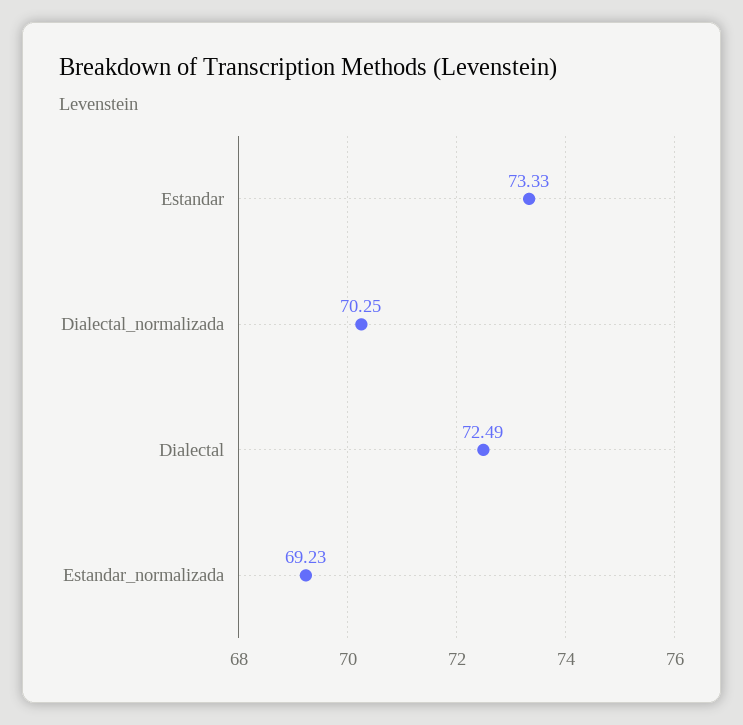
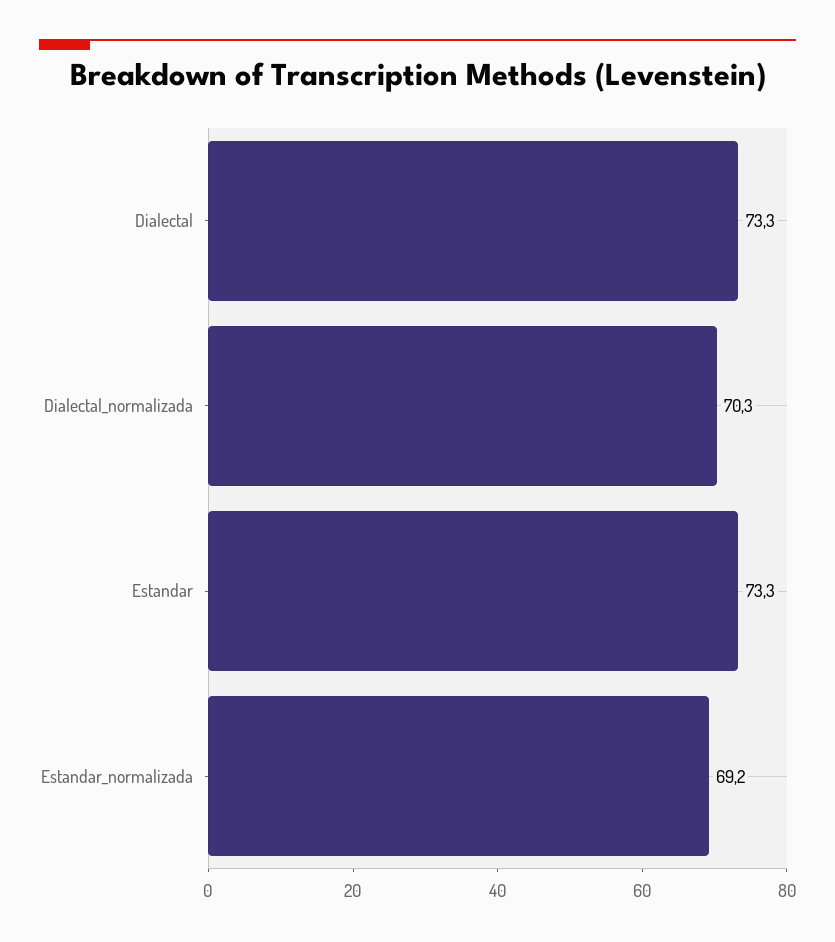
  {
    "Estandar": 73.33,
    "Dialectal_normalizada": 70.25,
-   "Dialectal": 72.49,
+   "Dialectal": 73.3,
    "Estandar_normalizada": 69.23
  }

